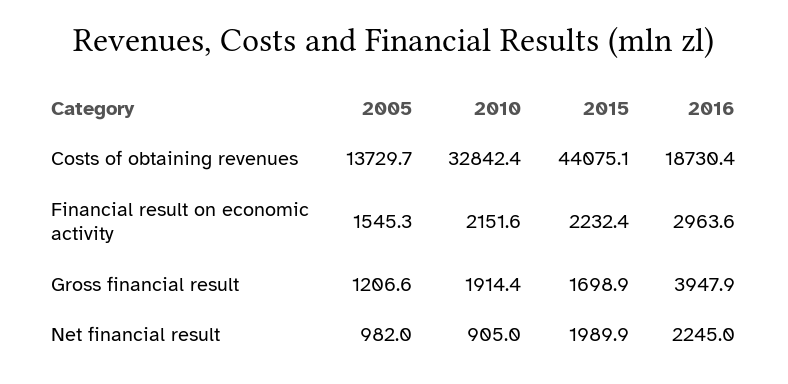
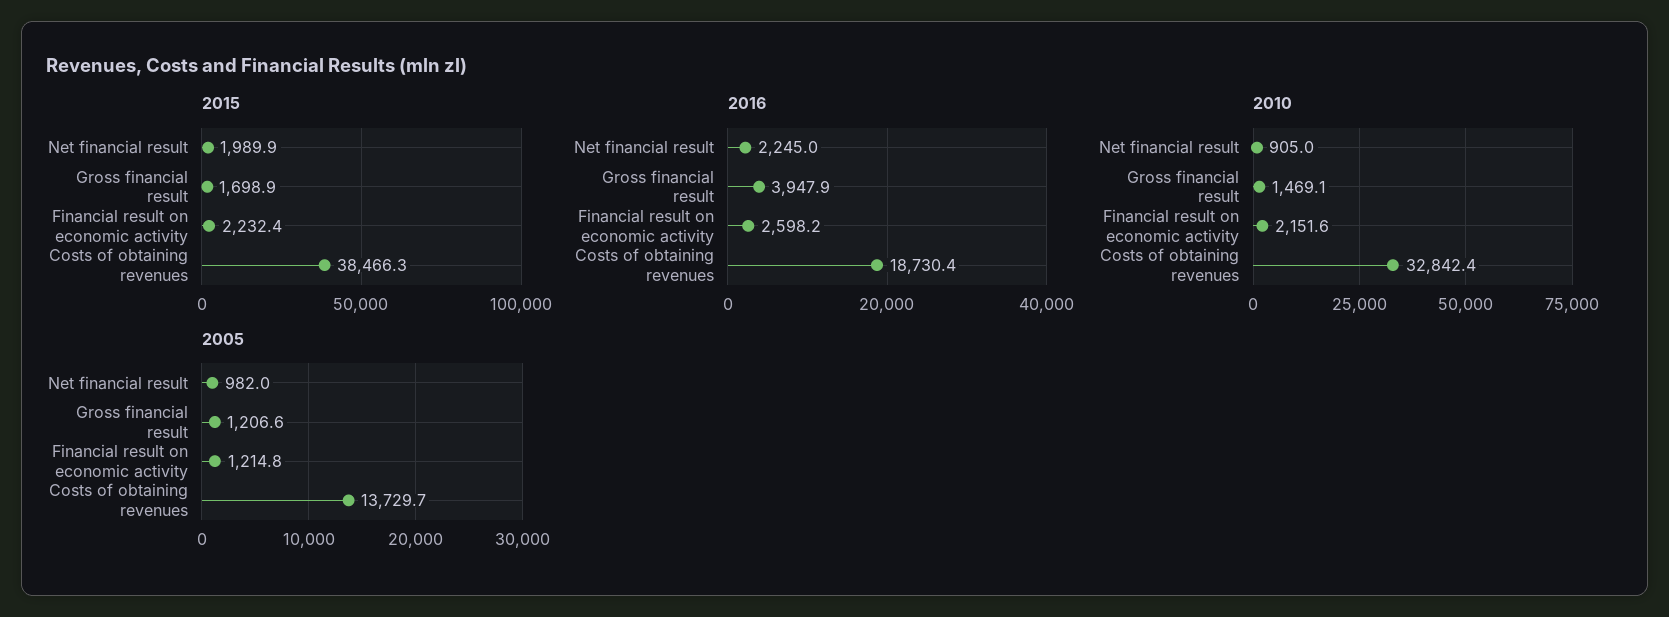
  {
    "2005": {
      "Costs of obtaining revenues": 13729.7,
-     "Financial result on economic activity": 1545.3,
+     "Financial result on economic activity": 1214.8,
      "Gross financial result": 1206.6,
      "Net financial result": 982
    },
    "2010": {
      "Costs of obtaining revenues": 32842.4,
      "Financial result on economic activity": 2151.6,
-     "Gross financial result": 1914.4,
+     "Gross financial result": 1469.1,
      "Net financial result": 905
    },
    "2015": {
-     "Costs of obtaining revenues": 44075.1,
+     "Costs of obtaining revenues": 38466.3,
      "Financial result on economic activity": 2232.4,
      "Gross financial result": 1698.9,
      "Net financial result": 1989.9
    },
    "2016": {
      "Costs of obtaining revenues": 18730.4,
-     "Financial result on economic activity": 2963.6,
+     "Financial result on economic activity": 2598.2,
      "Gross financial result": 3947.9,
      "Net financial result": 2245
    }
  }

